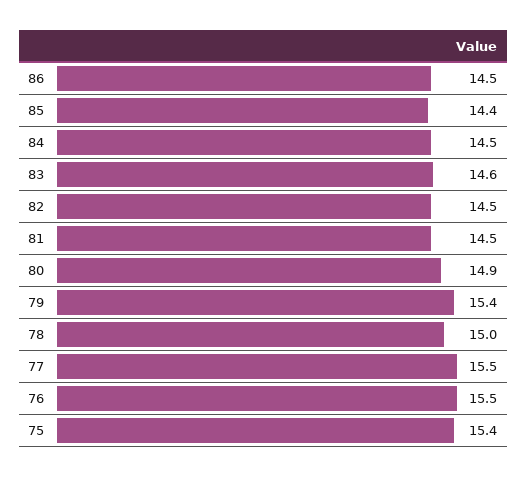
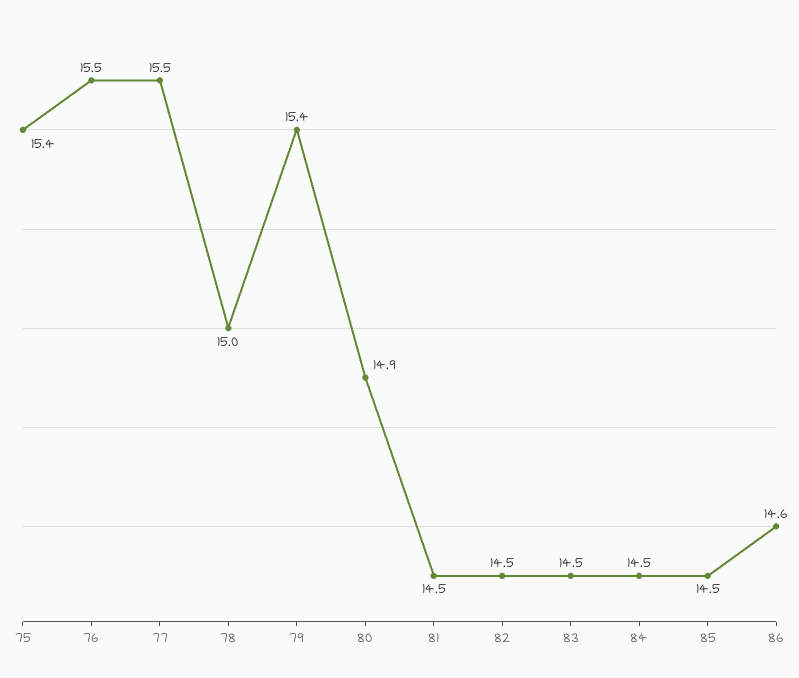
  {
-   "86": 14.5,
+   "86": 14.6,
-   "85": 14.4,
+   "85": 14.5,
    "84": 14.5,
-   "83": 14.6,
+   "83": 14.5,
    "82": 14.5,
    "81": 14.5,
    "80": 14.9,
    "79": 15.4,
    "78": 15,
    "77": 15.5,
    "76": 15.5,
    "75": 15.4
  }

